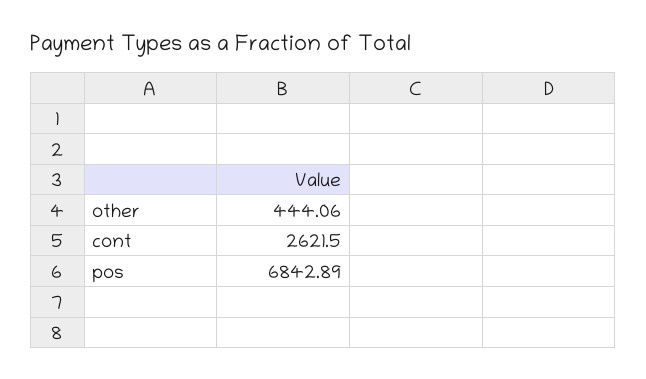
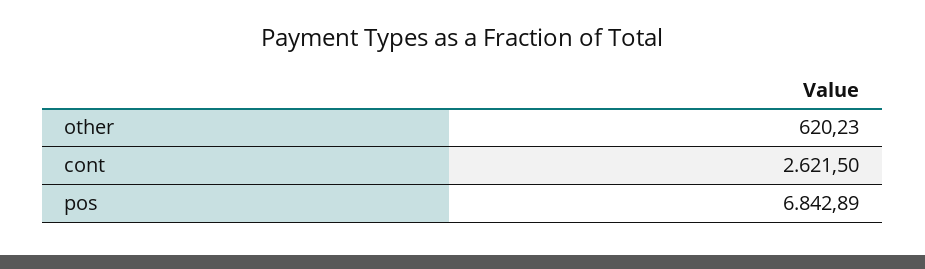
  {
-   "other": 444.06,
+   "other": 620.23,
    "cont": 2621.5,
    "pos": 6842.89
  }

